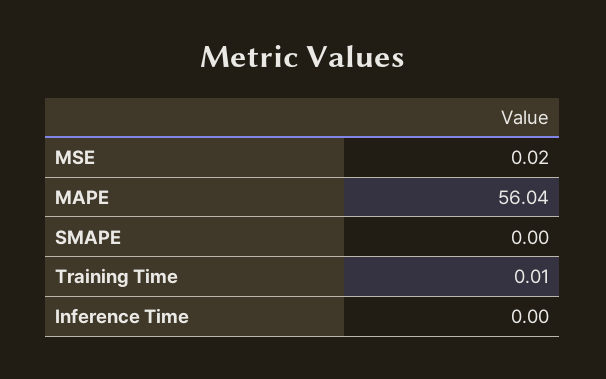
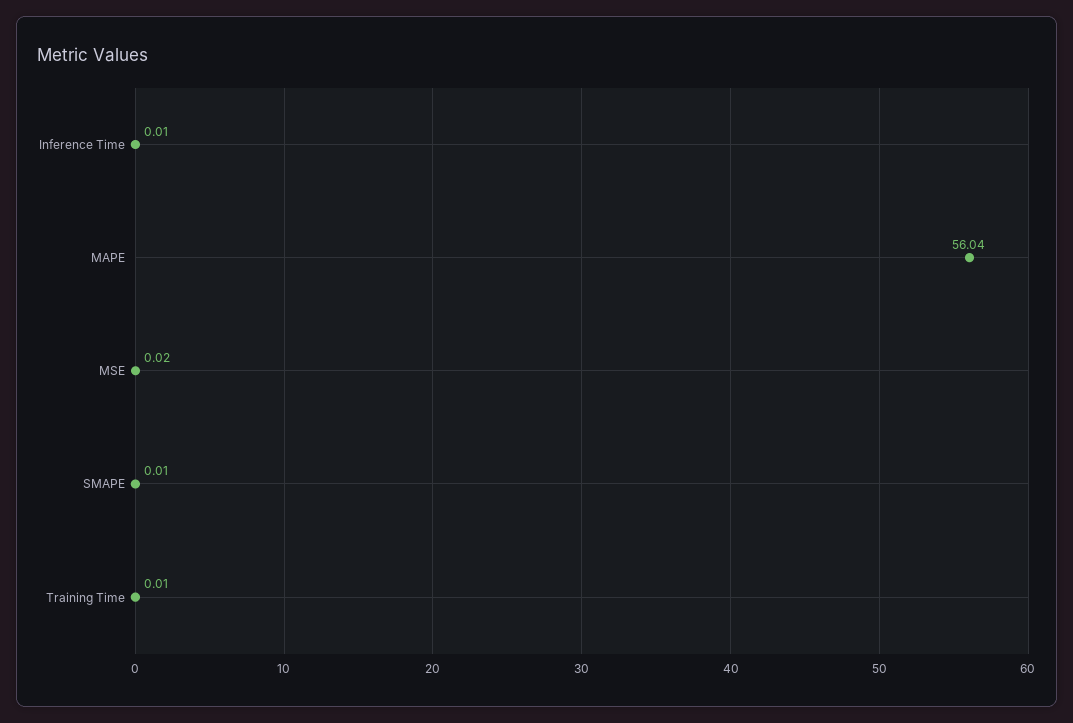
  {
    "MSE": 0.02,
    "MAPE": 56.04,
-   "SMAPE": 0,
+   "SMAPE": 0.01,
    "Training Time": 0.01,
-   "Inference Time": 0
+   "Inference Time": 0.01
  }

